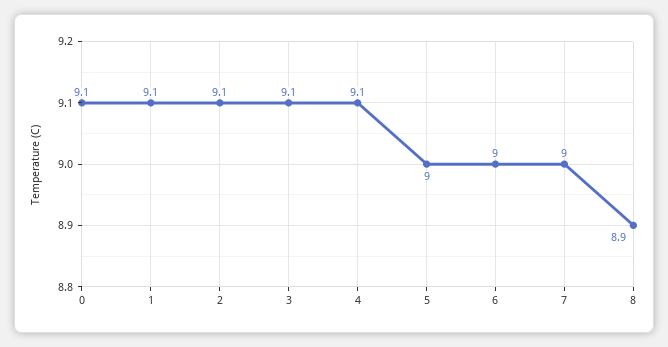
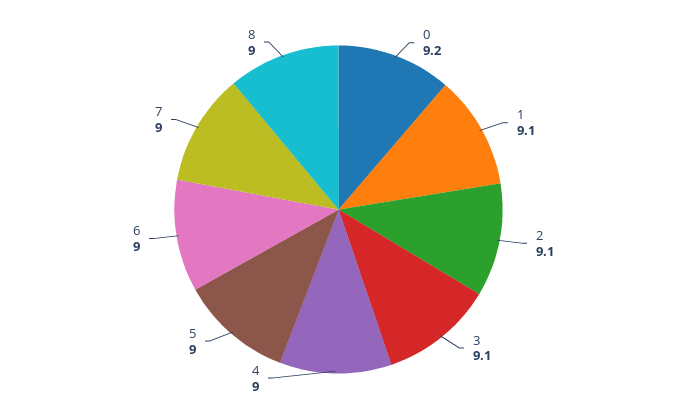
  {
-   "0": 9.1,
+   "0": 9.2,
    "1": 9.1,
    "2": 9.1,
    "3": 9.1,
-   "4": 9.1,
+   "4": 9,
    "5": 9,
    "6": 9,
    "7": 9,
-   "8": 8.9
+   "8": 9
  }

